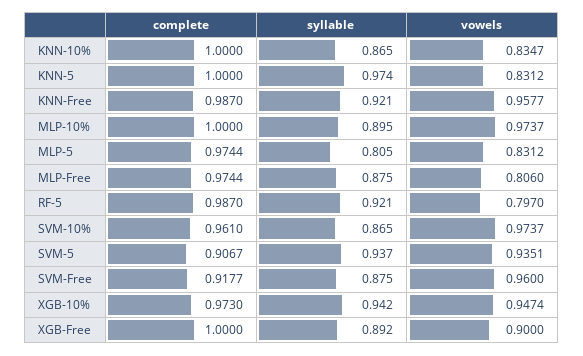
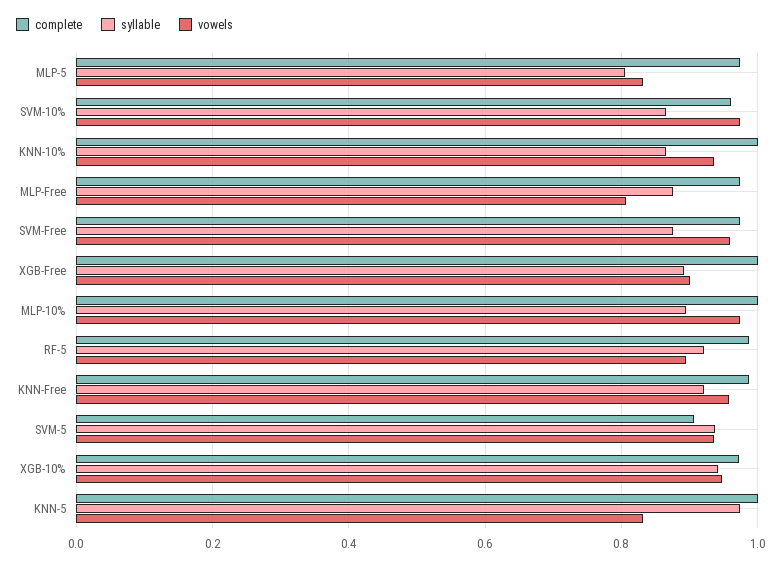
  {
    "complete": {
      "KNN-10%": 1,
      "KNN-5": 1,
      "KNN-Free": 0.987,
      "MLP-10%": 1,
      "MLP-5": 0.9744,
      "MLP-Free": 0.9744,
      "RF-5": 0.987,
      "SVM-10%": 0.961,
      "SVM-5": 0.9067,
-     "SVM-Free": 0.9177,
+     "SVM-Free": 0.98,
      "XGB-10%": 0.973,
      "XGB-Free": 1
    },
    "syllable": {
      "KNN-10%": 0.865,
      "KNN-5": 0.974,
      "KNN-Free": 0.921,
      "MLP-10%": 0.895,
      "MLP-5": 0.805,
      "MLP-Free": 0.875,
      "RF-5": 0.921,
      "SVM-10%": 0.865,
      "SVM-5": 0.937,
      "SVM-Free": 0.875,
      "XGB-10%": 0.942,
      "XGB-Free": 0.892
    },
    "vowels": {
-     "KNN-10%": 0.8347,
+     "KNN-10%": 0.94,
      "KNN-5": 0.8312,
      "KNN-Free": 0.9577,
      "MLP-10%": 0.9737,
      "MLP-5": 0.8312,
      "MLP-Free": 0.806,
-     "RF-5": 0.797,
+     "RF-5": 0.9,
      "SVM-10%": 0.9737,
      "SVM-5": 0.9351,
      "SVM-Free": 0.96,
      "XGB-10%": 0.9474,
      "XGB-Free": 0.9
    }
  }

